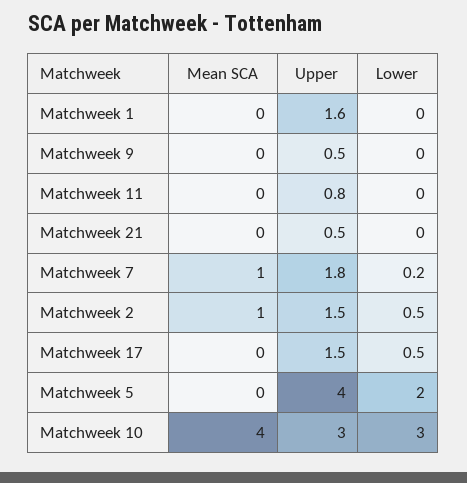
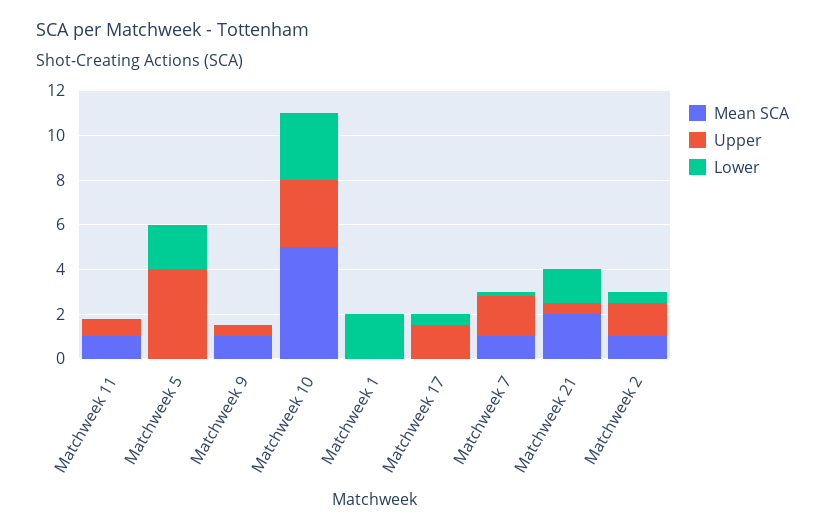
  {
    "Mean SCA": {
      "Matchweek 1": 0,
-     "Matchweek 9": 0,
+     "Matchweek 9": 1,
-     "Matchweek 11": 0,
+     "Matchweek 11": 1,
-     "Matchweek 21": 0,
+     "Matchweek 21": 2,
      "Matchweek 7": 1,
      "Matchweek 2": 1,
      "Matchweek 17": 0,
      "Matchweek 5": 0,
-     "Matchweek 10": 4
+     "Matchweek 10": 5
    },
    "Upper": {
-     "Matchweek 1": 1.6,
+     "Matchweek 1": 0,
      "Matchweek 9": 0.5,
      "Matchweek 11": 0.8,
      "Matchweek 21": 0.5,
      "Matchweek 7": 1.8,
      "Matchweek 2": 1.5,
      "Matchweek 17": 1.5,
      "Matchweek 5": 4,
      "Matchweek 10": 3
    },
    "Lower": {
-     "Matchweek 1": 0,
+     "Matchweek 1": 2,
      "Matchweek 9": 0,
      "Matchweek 11": 0,
-     "Matchweek 21": 0,
+     "Matchweek 21": 1.5,
      "Matchweek 7": 0.2,
      "Matchweek 2": 0.5,
      "Matchweek 17": 0.5,
      "Matchweek 5": 2,
      "Matchweek 10": 3
    }
  }

